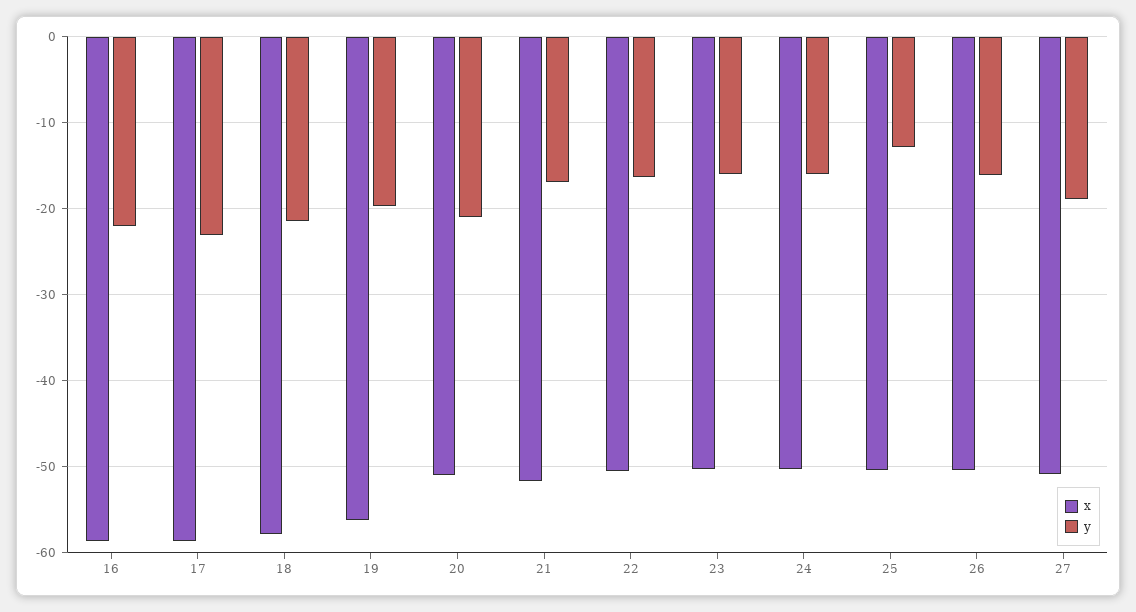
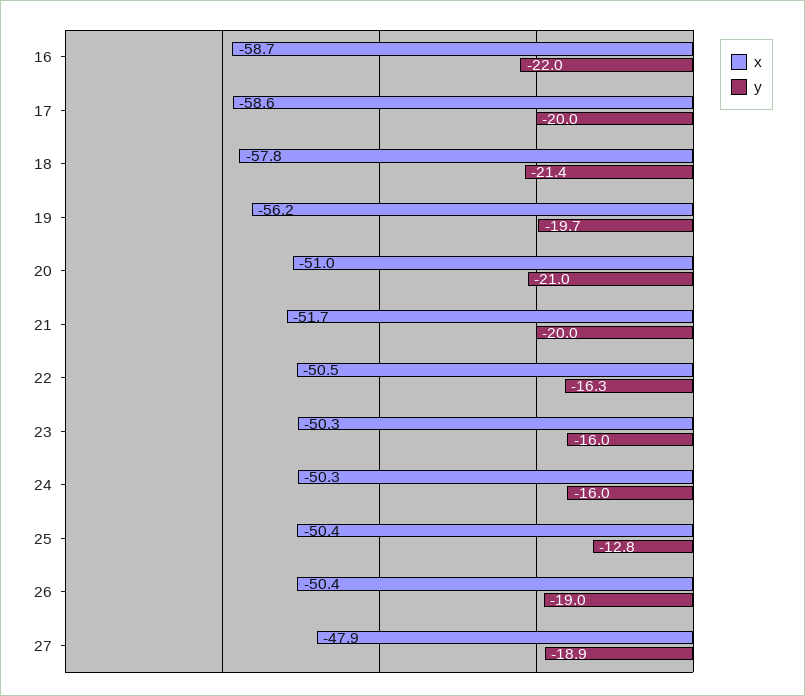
  {
    "x": {
      "16": -58.7,
      "17": -58.6,
      "18": -57.8,
      "19": -56.2,
      "20": -51,
      "21": -51.7,
      "22": -50.5,
      "23": -50.3,
      "24": -50.3,
      "25": -50.4,
      "26": -50.4,
-     "27": -51
+     "27": -47.9
    },
    "y": {
      "16": -22,
-     "17": -23,
+     "17": -20,
      "18": -21.4,
      "19": -19.7,
      "20": -21,
-     "21": -17,
+     "21": -20,
      "22": -16.3,
      "23": -16,
      "24": -16,
      "25": -12.8,
-     "26": -16,
+     "26": -19,
      "27": -18.9
    }
  }

